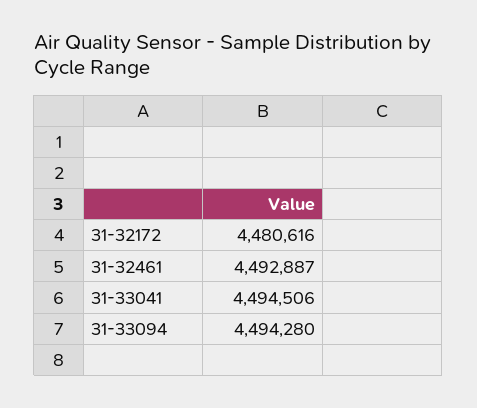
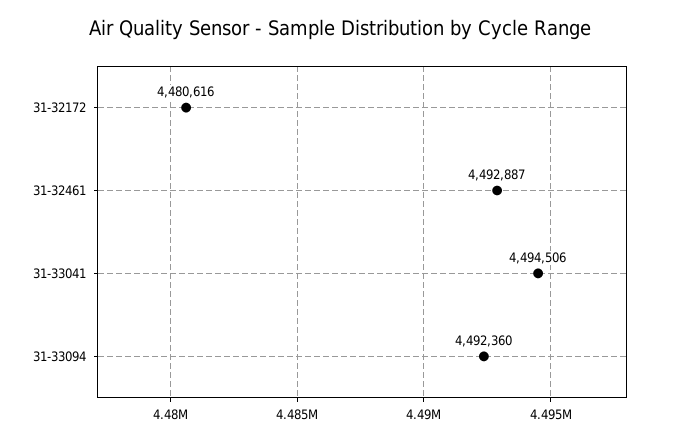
  {
    "31-32172": 4480616,
    "31-32461": 4492887,
    "31-33041": 4494506,
-   "31-33094": 4494280
+   "31-33094": 4492360
  }

